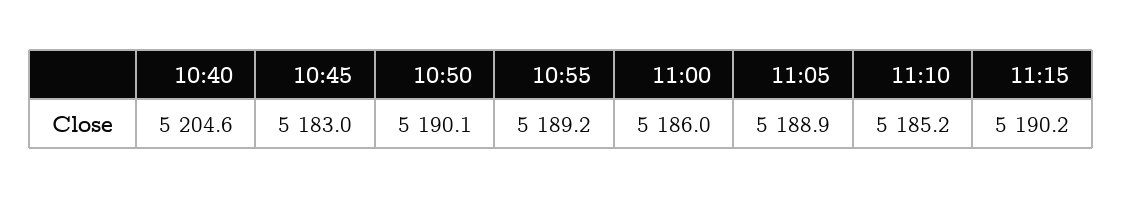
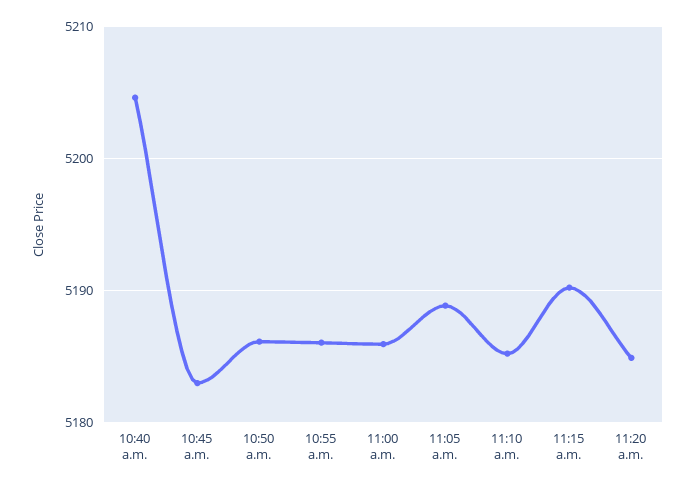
  {
    "10:40": 5204.6,
    "10:45": 5183,
-   "10:50": 5190.1,
+   "10:50": 5186,
-   "10:55": 5189.2,
+   "10:55": 5186,
    "11:00": 5186,
    "11:05": 5188.9,
    "11:10": 5185.2,
-   "11:15": 5190.2
+   "11:15": 5190.2,
+   "11:20 a.m.": 5185
  }

